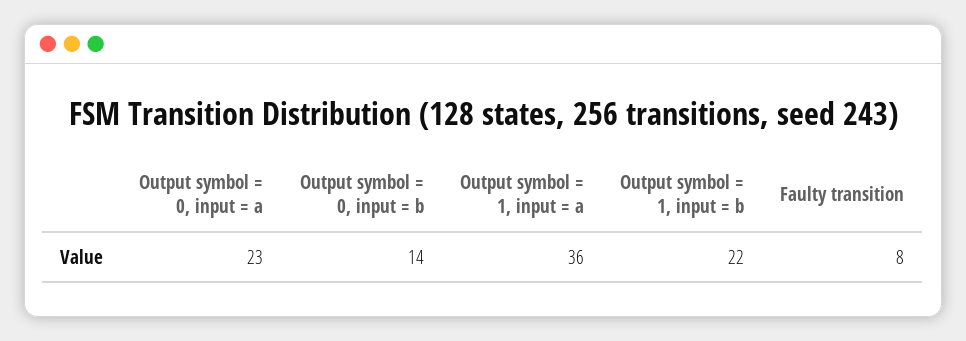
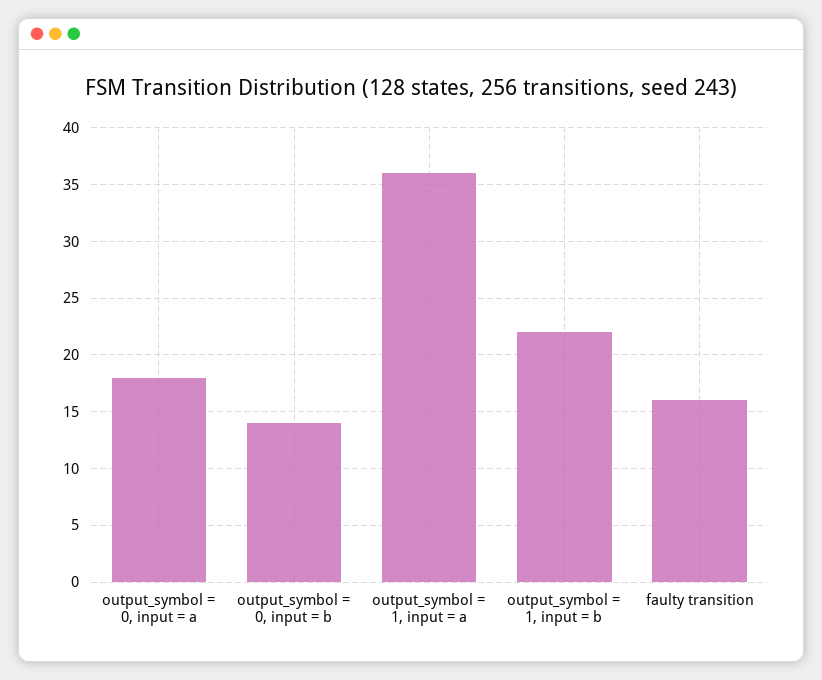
  {
-   "Output symbol = 0, input = a": 23,
+   "Output symbol = 0, input = a": 18,
    "Output symbol = 0, input = b": 14,
    "Output symbol = 1, input = a": 36,
    "Output symbol = 1, input = b": 22,
-   "Faulty transition": 8
+   "Faulty transition": 16
  }

